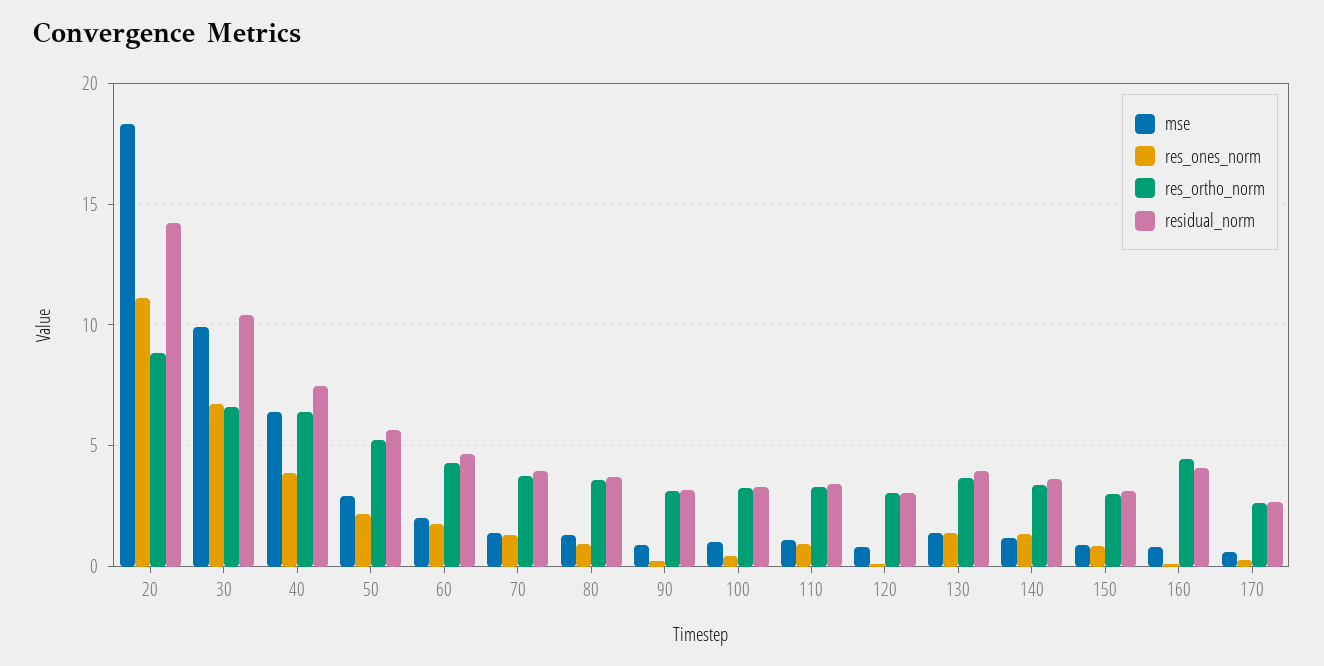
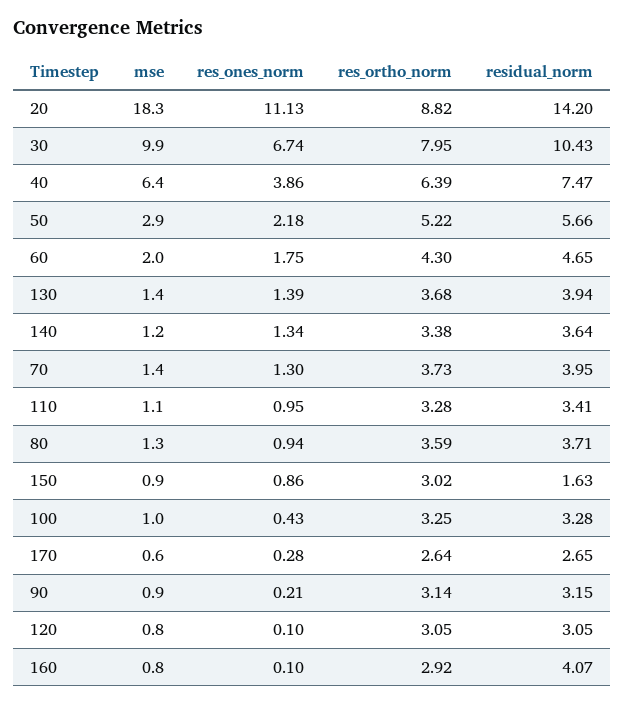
  {
    "mse": {
      "20": 18.3,
      "30": 9.9,
      "40": 6.4,
      "50": 2.9,
      "60": 2,
      "70": 1.4,
      "80": 1.3,
      "90": 0.9,
      "100": 1,
      "110": 1.1,
      "120": 0.8,
      "130": 1.4,
      "140": 1.2,
      "150": 0.9,
      "160": 0.8,
      "170": 0.6
    },
    "res_ones_norm": {
      "20": 11.13,
      "30": 6.74,
      "40": 3.86,
      "50": 2.18,
      "60": 1.75,
      "70": 1.3,
      "80": 0.94,
      "90": 0.21,
      "100": 0.43,
      "110": 0.95,
      "120": 0.1,
      "130": 1.39,
      "140": 1.34,
      "150": 0.86,
      "160": 0.1,
      "170": 0.28
    },
    "res_ortho_norm": {
      "20": 8.82,
-     "30": 6.5,
+     "30": 7.95,
      "40": 6.39,
      "50": 5.22,
      "60": 4.3,
      "70": 3.73,
      "80": 3.59,
      "90": 3.14,
      "100": 3.25,
      "110": 3.28,
      "120": 3.05,
      "130": 3.68,
      "140": 3.38,
      "150": 3.02,
-     "160": 4.5,
+     "160": 2.92,
      "170": 2.64
    },
    "residual_norm": {
      "20": 14.2,
      "30": 10.43,
      "40": 7.47,
      "50": 5.66,
      "60": 4.65,
      "70": 3.95,
      "80": 3.71,
      "90": 3.15,
      "100": 3.28,
      "110": 3.41,
      "120": 3.05,
      "130": 3.94,
      "140": 3.64,
-     "150": 3,
+     "150": 1.63,
      "160": 4.07,
      "170": 2.65
    }
  }

